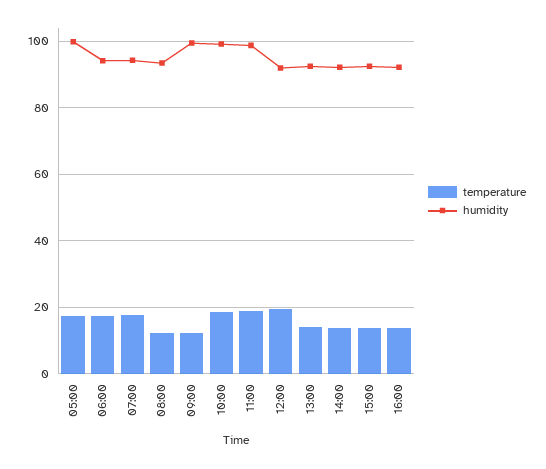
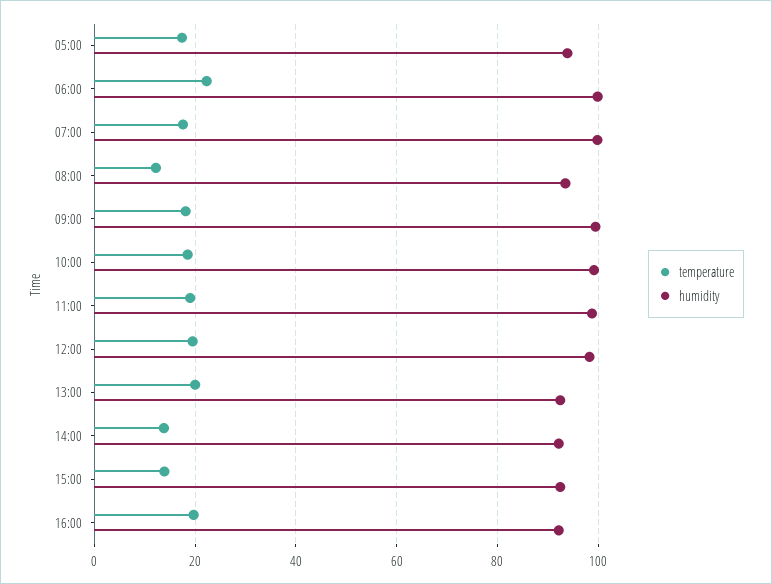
  {
    "temperature": {
      "05:00": 18,
-     "06:00": 18,
+     "06:00": 22,
      "07:00": 18,
      "08:00": 12,
-     "09:00": 12,
+     "09:00": 18,
      "10:00": 18,
      "11:00": 20,
      "12:00": 20,
-     "13:00": 14,
+     "13:00": 20,
      "14:00": 14,
      "15:00": 14,
-     "16:00": 14
+     "16:00": 20
    },
    "humidity": {
-     "05:00": 100,
+     "05:00": 94,
-     "06:00": 94,
+     "06:00": 100,
-     "07:00": 94,
+     "07:00": 100,
      "08:00": 94,
      "09:00": 100,
      "10:00": 100,
      "11:00": 98,
-     "12:00": 92,
+     "12:00": 98,
      "13:00": 92,
      "14:00": 92,
      "15:00": 92,
      "16:00": 92
    }
  }

